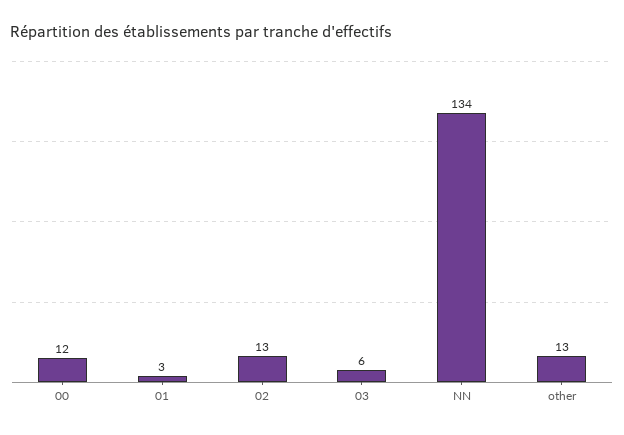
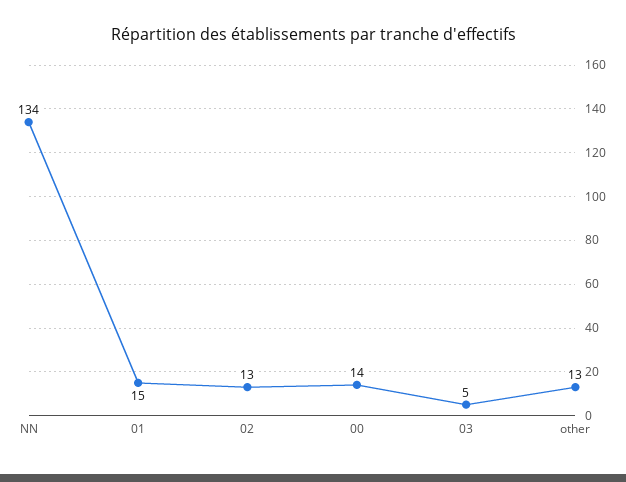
  {
-   "00": 12,
+   "00": 14,
-   "01": 3,
+   "01": 15,
    "02": 13,
-   "03": 6,
+   "03": 5,
    "NN": 134,
    "other": 13
  }

